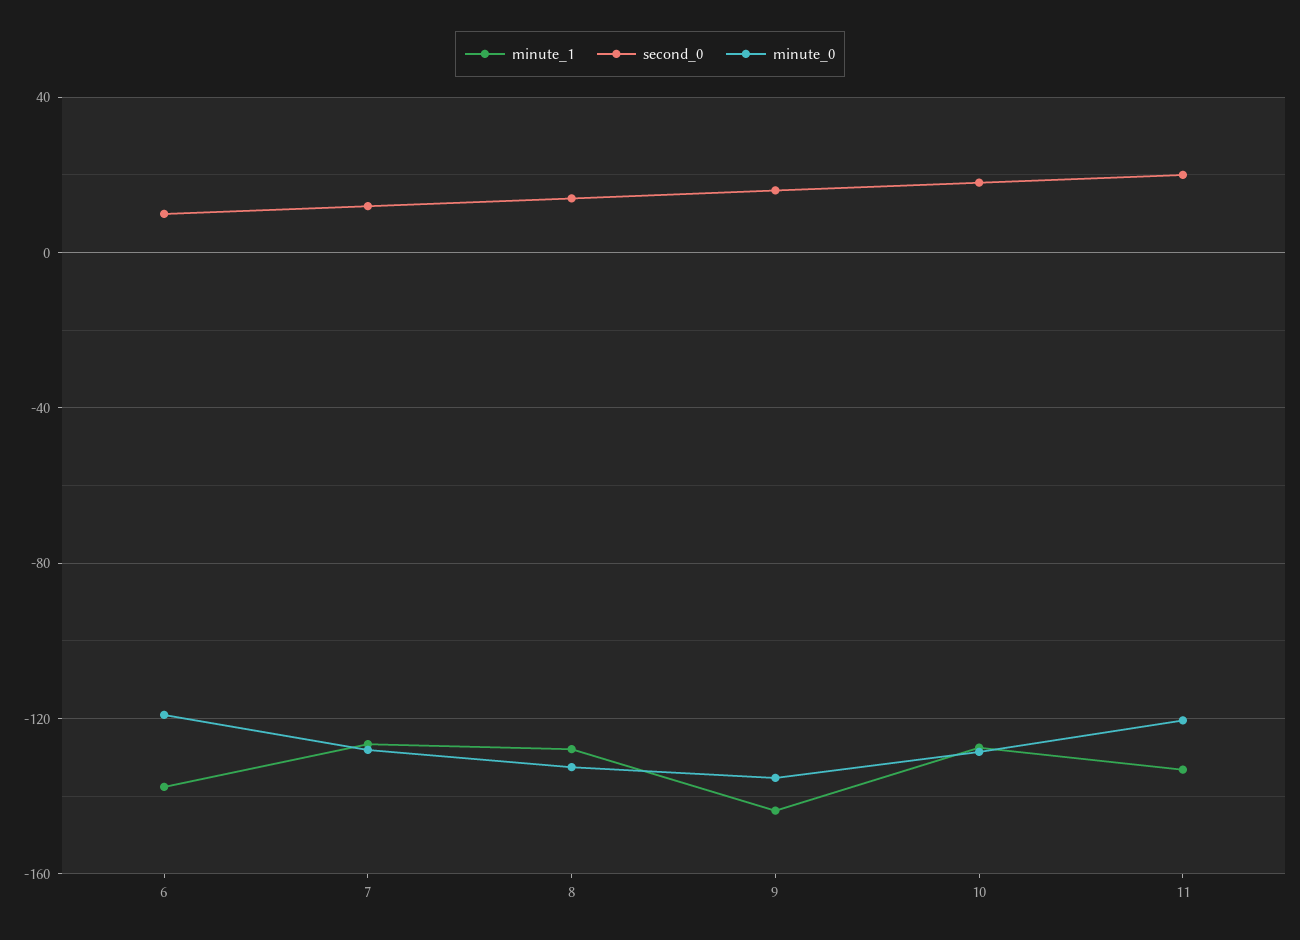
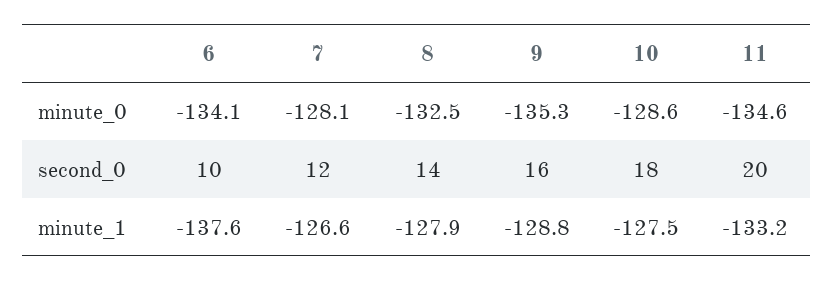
  {
    "minute_1": {
      "6": -137.6,
      "7": -126.6,
      "8": -127.9,
-     "9": -145,
+     "9": -128.8,
      "10": -127.5,
      "11": -133.2
    },
    "second_0": {
      "6": 10,
      "7": 12,
      "8": 14,
      "9": 16,
      "10": 18,
      "11": 20
    },
    "minute_0": {
-     "6": -120,
+     "6": -134.1,
      "7": -128.1,
      "8": -132.5,
      "9": -135.3,
      "10": -128.6,
-     "11": -120
+     "11": -134.6
    }
  }

